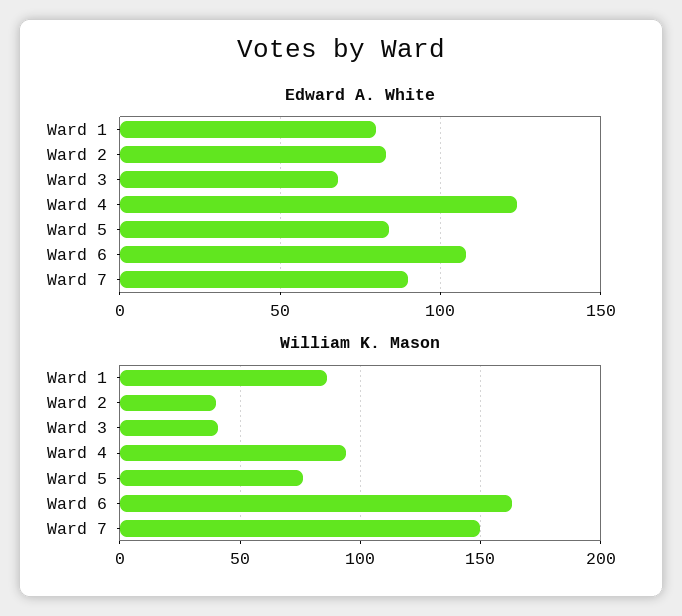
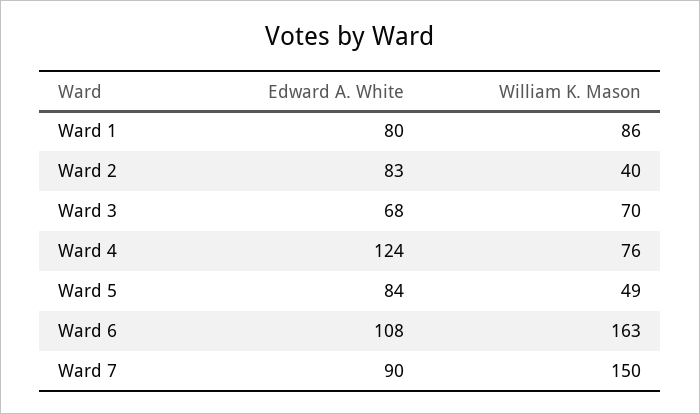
  {
    "Edward A. White": {
      "Ward 1": 80,
      "Ward 2": 83,
      "Ward 3": 68,
      "Ward 4": 124,
      "Ward 5": 84,
      "Ward 6": 108,
      "Ward 7": 90
    },
    "William K. Mason": {
      "Ward 1": 86,
      "Ward 2": 40,
-     "Ward 3": 40,
+     "Ward 3": 70,
-     "Ward 4": 95,
+     "Ward 4": 76,
-     "Ward 5": 75,
+     "Ward 5": 49,
      "Ward 6": 163,
      "Ward 7": 150
    }
  }

